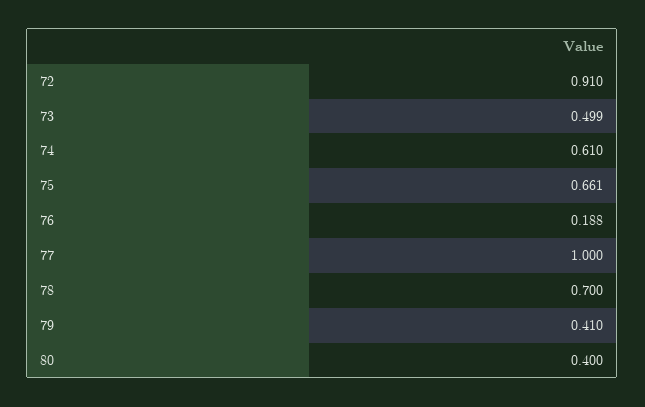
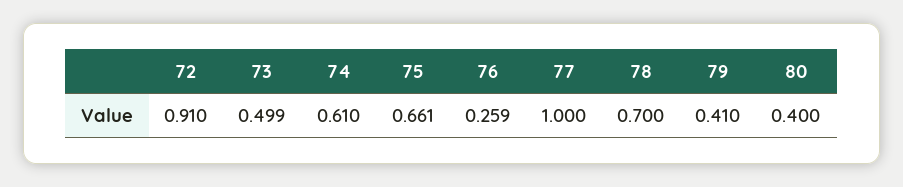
  {
    "72": 0.91,
    "73": 0.499,
    "74": 0.61,
    "75": 0.661,
-   "76": 0.188,
+   "76": 0.259,
    "77": 1,
    "78": 0.7,
    "79": 0.41,
    "80": 0.4
  }

